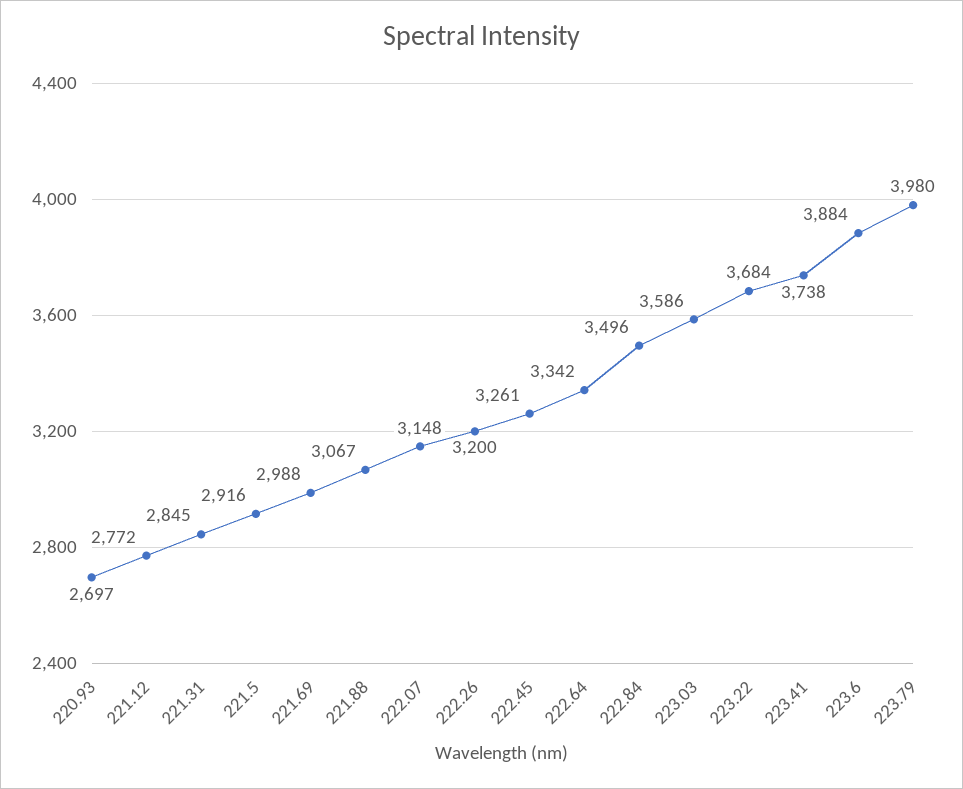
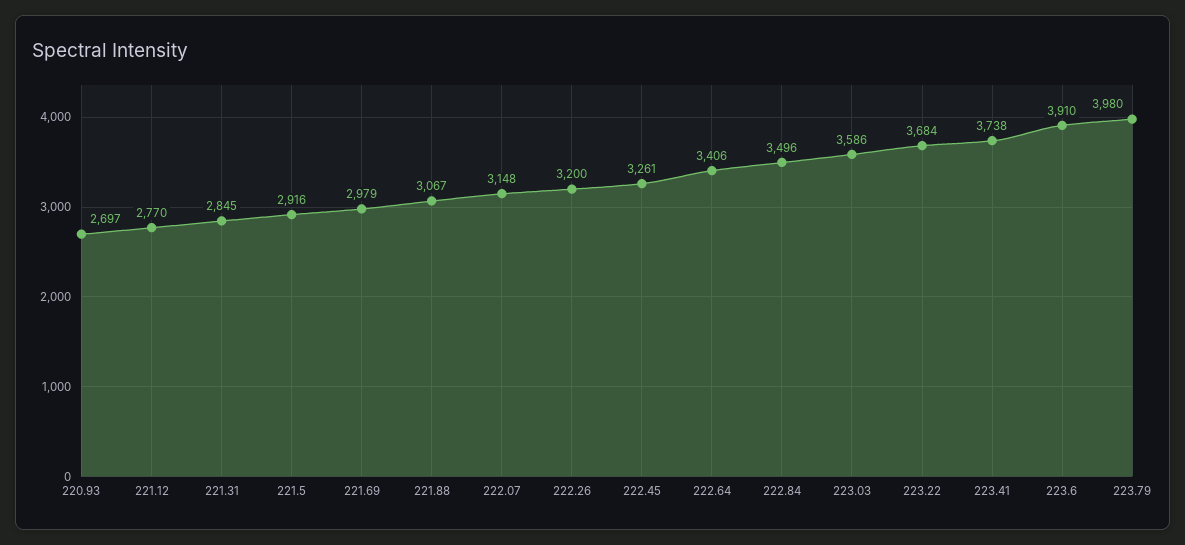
  {
    "220.93": 2697,
-   "221.12": 2772,
+   "221.12": 2770,
    "221.31": 2845,
    "221.5": 2916,
-   "221.69": 2988,
+   "221.69": 2979,
    "221.88": 3067,
    "222.07": 3148,
    "222.26": 3200,
    "222.45": 3261,
-   "222.64": 3342,
+   "222.64": 3406,
    "222.84": 3496,
    "223.03": 3586,
    "223.22": 3684,
    "223.41": 3738,
-   "223.6": 3884,
+   "223.6": 3910,
    "223.79": 3980
  }

